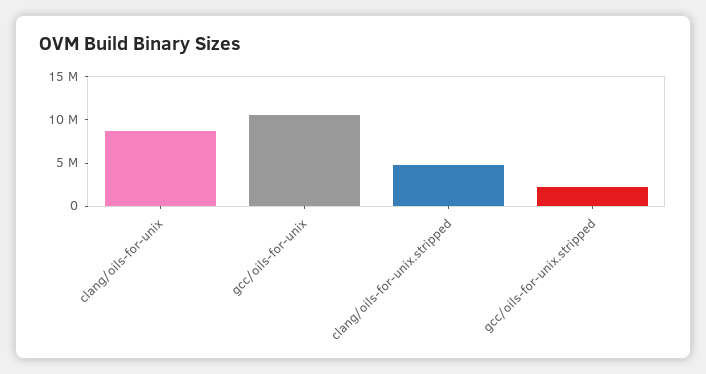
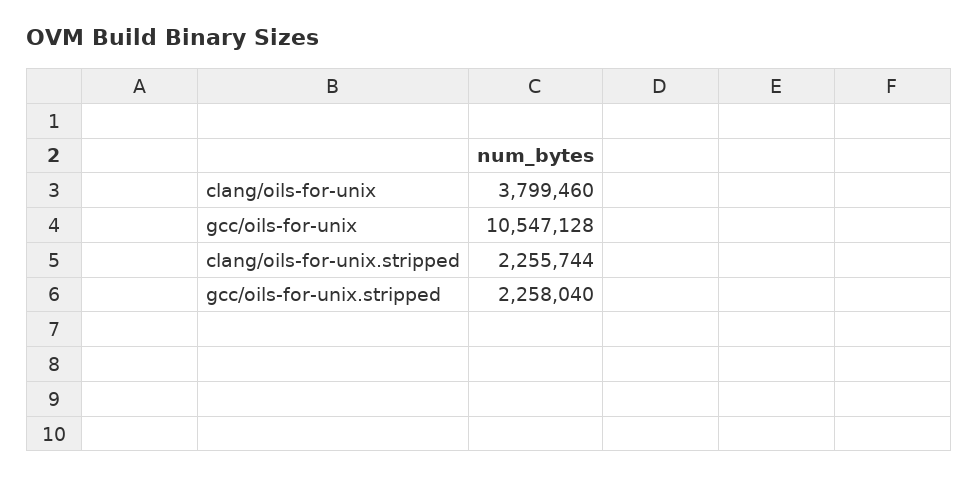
  {
-   "clang/oils-for-unix": 9000000,
+   "clang/oils-for-unix": 3799460,
    "gcc/oils-for-unix": 10547128,
-   "clang/oils-for-unix.stripped": 5000000,
+   "clang/oils-for-unix.stripped": 2255744,
    "gcc/oils-for-unix.stripped": 2258040
  }

